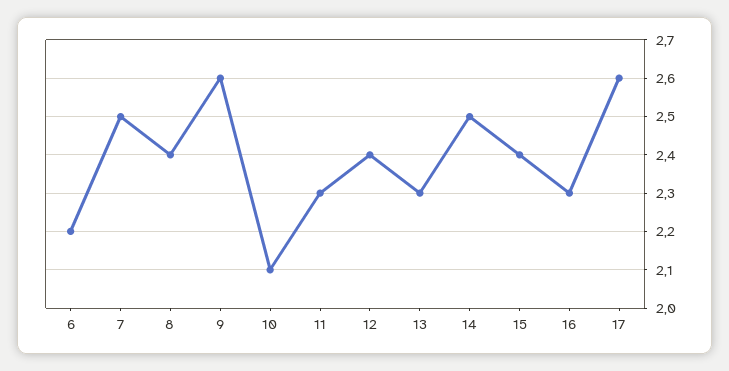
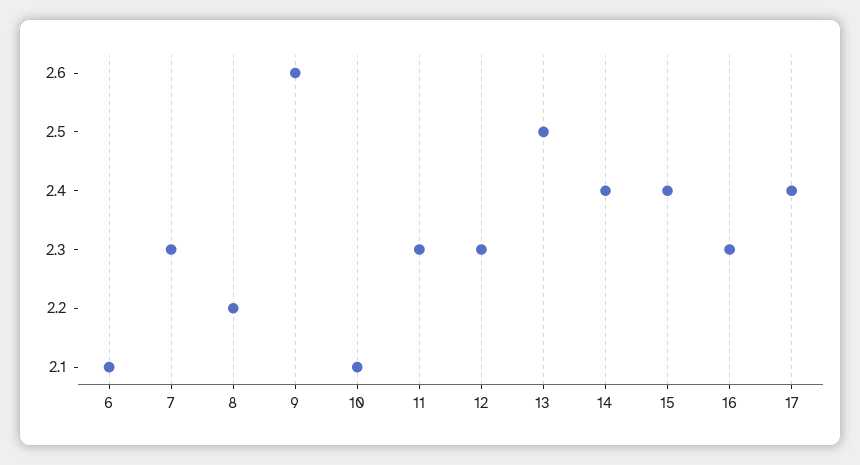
  {
-   "6": 2.2,
+   "6": 2.1,
-   "7": 2.5,
+   "7": 2.3,
-   "8": 2.4,
+   "8": 2.2,
    "9": 2.6,
    "10": 2.1,
    "11": 2.3,
-   "12": 2.4,
+   "12": 2.3,
-   "13": 2.3,
+   "13": 2.5,
-   "14": 2.5,
+   "14": 2.4,
    "15": 2.4,
    "16": 2.3,
-   "17": 2.6
+   "17": 2.4
  }

